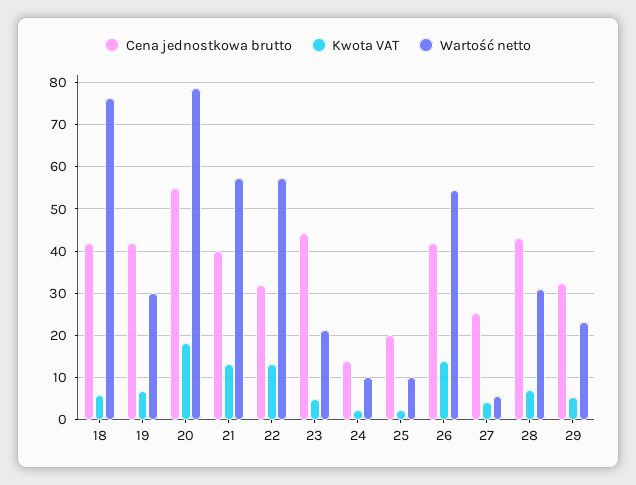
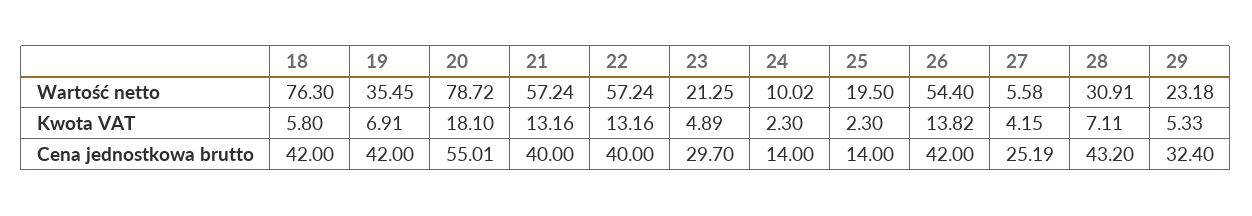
  {
    "Cena jednostkowa brutto": {
      "18": 42,
      "19": 42,
      "20": 55.01,
      "21": 40,
-     "22": 32,
+     "22": 40,
-     "23": 44,
+     "23": 29.7,
      "24": 14,
-     "25": 20,
+     "25": 14,
      "26": 42,
      "27": 25.19,
      "28": 43.2,
      "29": 32.4
    },
    "Kwota VAT": {
      "18": 5.8,
      "19": 6.91,
      "20": 18.1,
      "21": 13.16,
      "22": 13.16,
      "23": 4.89,
      "24": 2.3,
      "25": 2.3,
      "26": 13.82,
      "27": 4.15,
      "28": 7.11,
      "29": 5.33
    },
    "Wartość netto": {
      "18": 76.3,
-     "19": 30,
+     "19": 35.45,
      "20": 78.72,
      "21": 57.24,
      "22": 57.24,
      "23": 21.25,
      "24": 10.02,
-     "25": 10,
+     "25": 19.5,
      "26": 54.4,
      "27": 5.58,
      "28": 30.91,
      "29": 23.18
    }
  }

